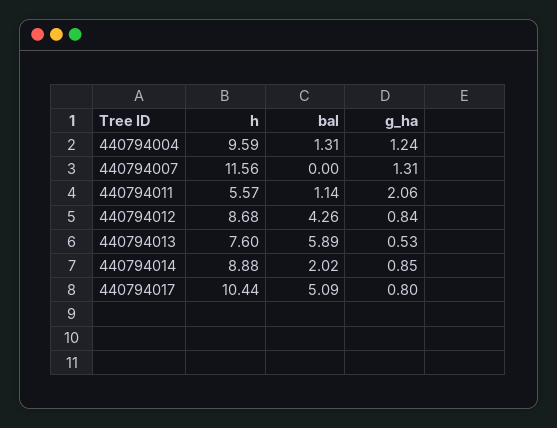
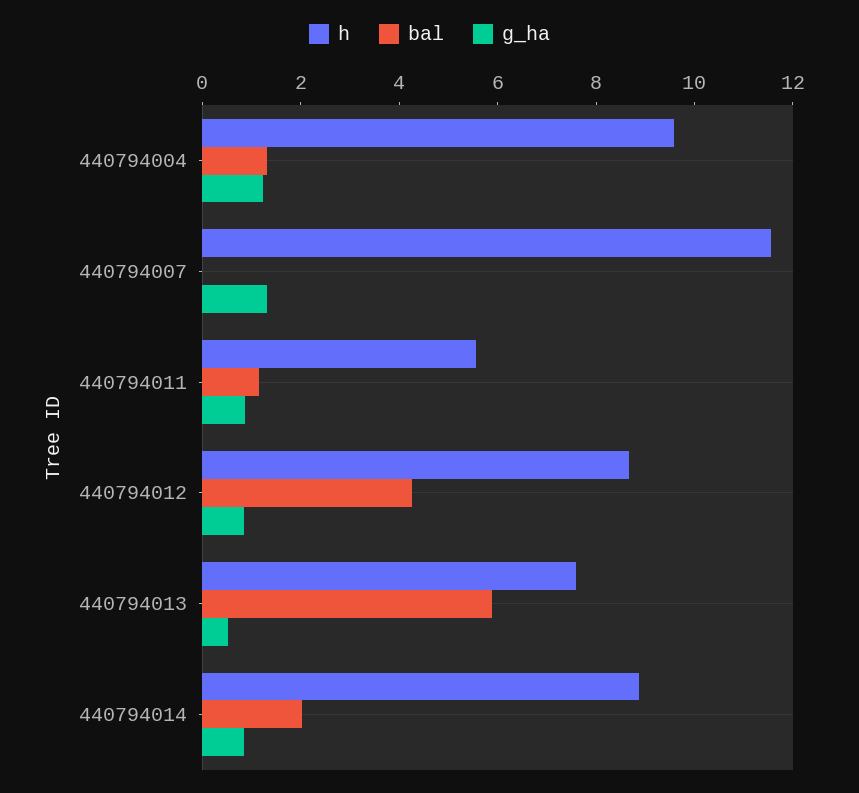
  {
    "h": {
      "440794004": 9.59,
      "440794007": 11.56,
      "440794011": 5.57,
      "440794012": 8.68,
      "440794013": 7.6,
-     "440794014": 8.88,
+     "440794014": 8.88
-     "440794017": 10.44
    },
    "bal": {
      "440794004": 1.31,
      "440794007": 0,
      "440794011": 1.14,
      "440794012": 4.26,
      "440794013": 5.89,
-     "440794014": 2.02,
+     "440794014": 2.02
-     "440794017": 5.09
    },
    "g_ha": {
      "440794004": 1.24,
      "440794007": 1.31,
-     "440794011": 2.06,
+     "440794011": 1,
      "440794012": 0.84,
      "440794013": 0.53,
-     "440794014": 0.85,
+     "440794014": 0.85
-     "440794017": 0.8
    }
  }

